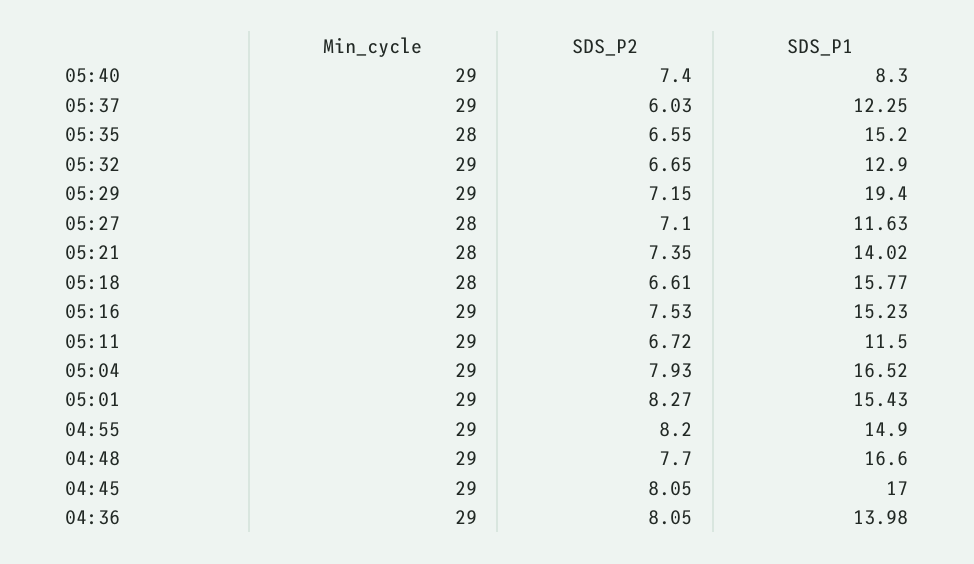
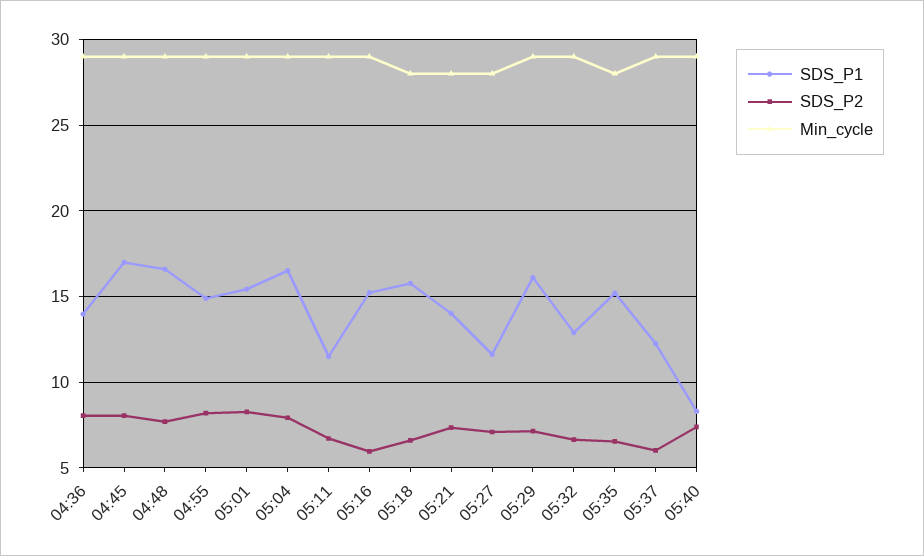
  {
    "Min_cycle": {
      "05:40": 29,
      "05:37": 29,
      "05:35": 28,
      "05:32": 29,
      "05:29": 29,
      "05:27": 28,
      "05:21": 28,
      "05:18": 28,
      "05:16": 29,
      "05:11": 29,
      "05:04": 29,
      "05:01": 29,
      "04:55": 29,
      "04:48": 29,
      "04:45": 29,
      "04:36": 29
    },
    "SDS_P2": {
      "05:40": 7.4,
      "05:37": 6.03,
      "05:35": 6.55,
      "05:32": 6.65,
      "05:29": 7.15,
      "05:27": 7.1,
      "05:21": 7.35,
      "05:18": 6.61,
-     "05:16": 7.53,
+     "05:16": 6,
      "05:11": 6.72,
      "05:04": 7.93,
      "05:01": 8.27,
      "04:55": 8.2,
      "04:48": 7.7,
      "04:45": 8.05,
      "04:36": 8.05
    },
    "SDS_P1": {
      "05:40": 8.3,
      "05:37": 12.25,
      "05:35": 15.2,
      "05:32": 12.9,
-     "05:29": 19.4,
+     "05:29": 16,
      "05:27": 11.63,
      "05:21": 14.02,
      "05:18": 15.77,
      "05:16": 15.23,
      "05:11": 11.5,
      "05:04": 16.52,
      "05:01": 15.43,
      "04:55": 14.9,
      "04:48": 16.6,
      "04:45": 17,
      "04:36": 13.98
    }
  }

